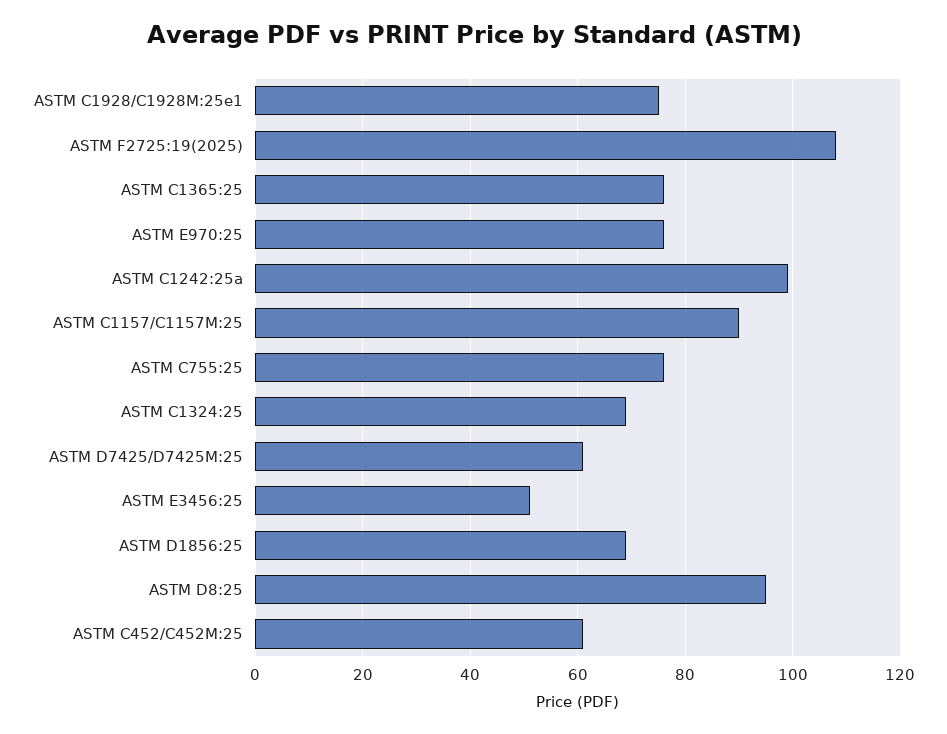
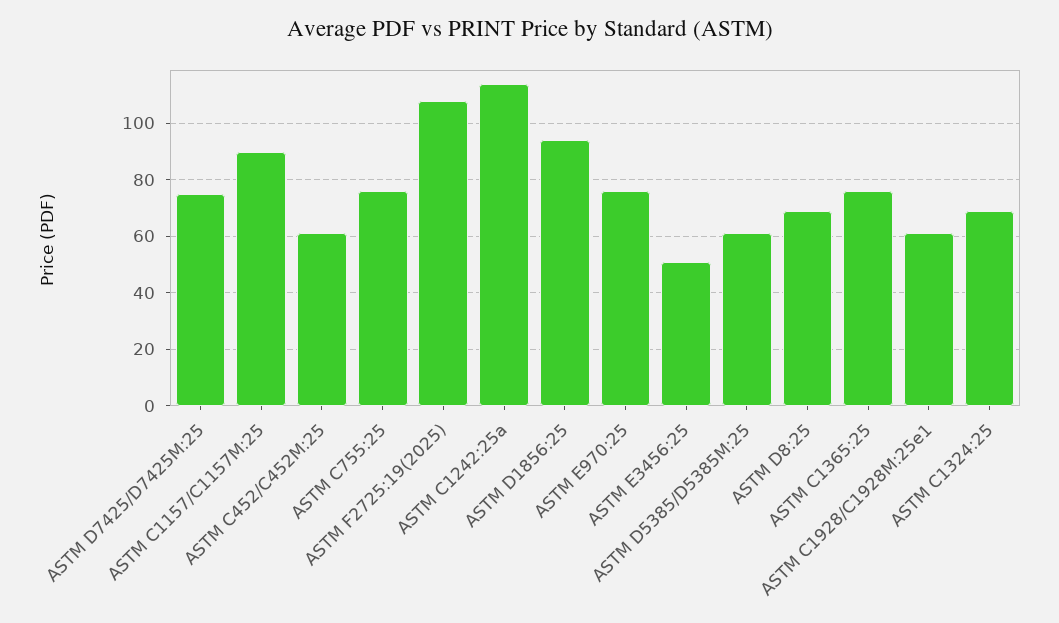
  {
-   "ASTM C1928/C1928M:25e1": 75,
+   "ASTM C1928/C1928M:25e1": 60,
    "ASTM F2725:19(2025)": 110,
    "ASTM C1365:25": 75,
    "ASTM E970:25": 75,
-   "ASTM C1242:25a": 100,
+   "ASTM C1242:25a": 115,
    "ASTM C1157/C1157M:25": 90,
    "ASTM C755:25": 75,
    "ASTM C1324:25": 70,
-   "ASTM D7425/D7425M:25": 60,
+   "ASTM D7425/D7425M:25": 75,
    "ASTM E3456:25": 50,
-   "ASTM D1856:25": 70,
+   "ASTM D1856:25": 95,
-   "ASTM D8:25": 95,
+   "ASTM D8:25": 70,
-   "ASTM C452/C452M:25": 60
+   "ASTM C452/C452M:25": 60,
+   "ASTM D5385/D5385M:25": 60
  }

